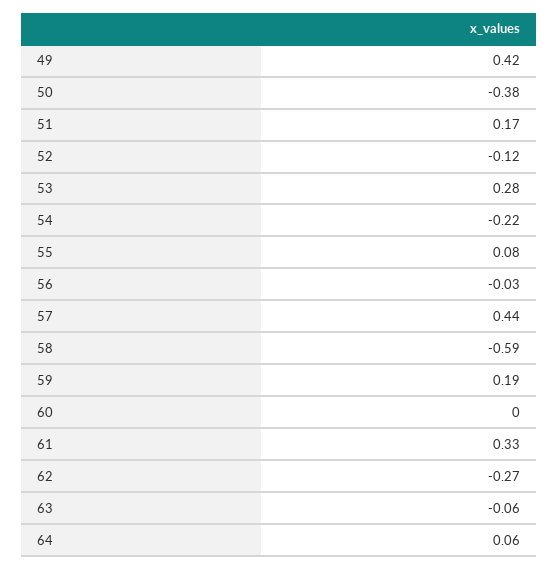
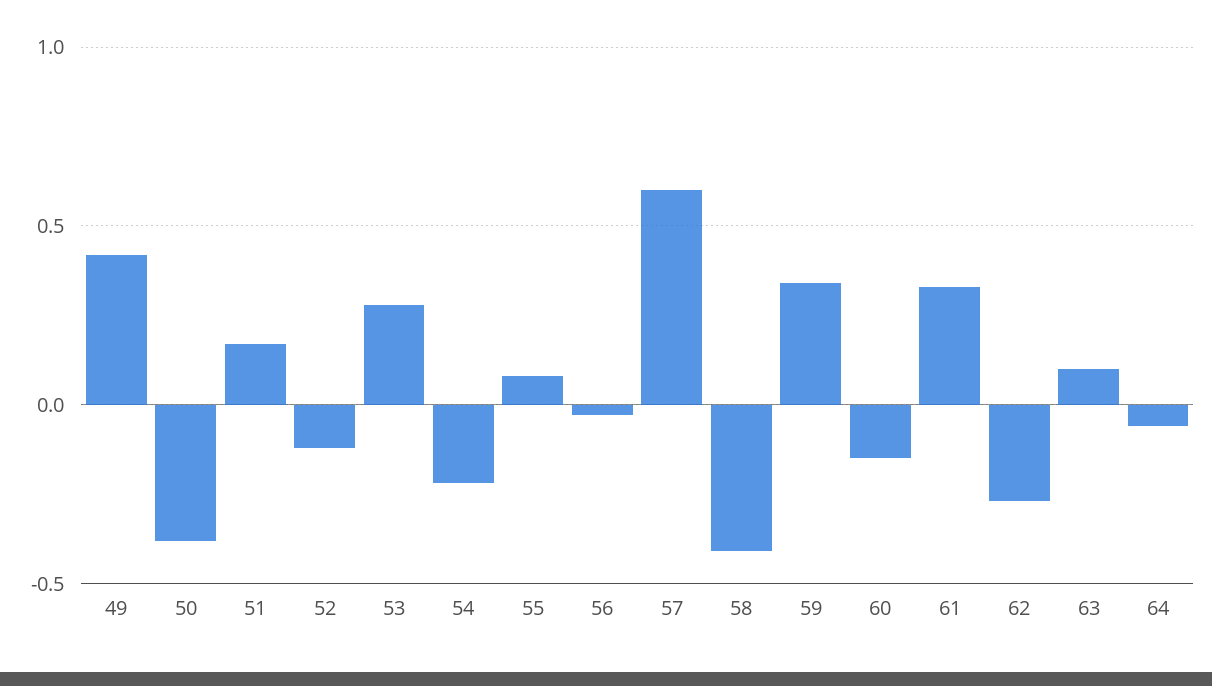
  {
    "49": 0.42,
    "50": -0.38,
    "51": 0.17,
    "52": -0.12,
    "53": 0.28,
    "54": -0.22,
    "55": 0.08,
    "56": -0.03,
-   "57": 0.44,
+   "57": 0.6,
-   "58": -0.59,
+   "58": -0.4,
-   "59": 0.19,
+   "59": 0.35,
-   "60": 0,
+   "60": -0.15,
    "61": 0.33,
    "62": -0.27,
-   "63": -0.06,
+   "63": 0.1,
-   "64": 0.06
+   "64": -0.05
  }

